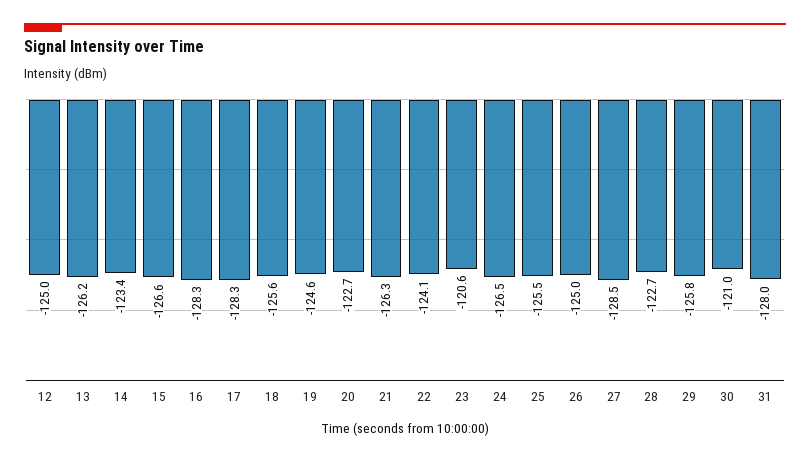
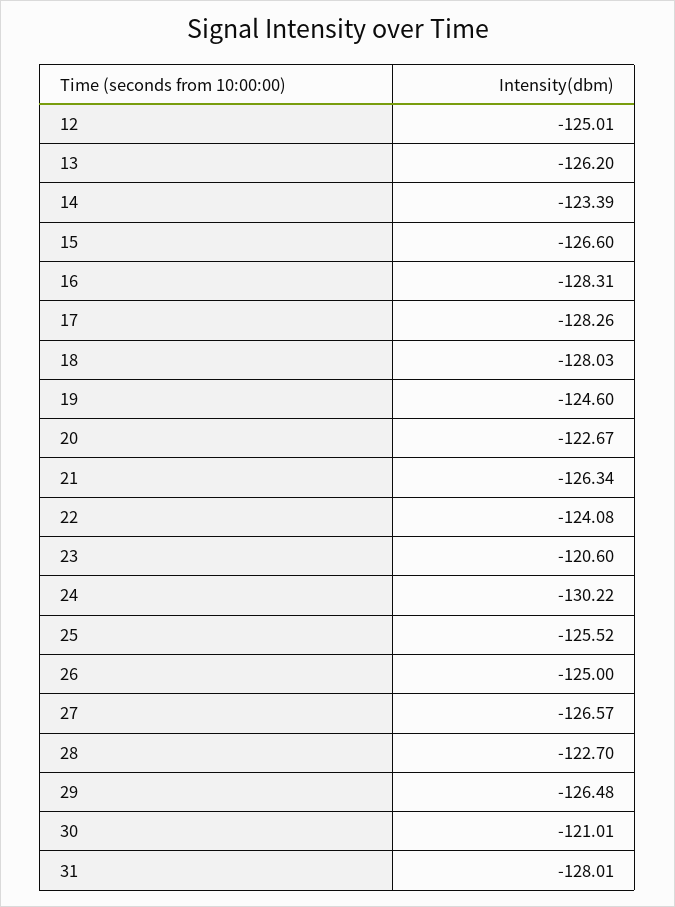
  {
    "12": -125.01,
    "13": -126.2,
    "14": -123.39,
    "15": -126.6,
    "16": -128.31,
    "17": -128.26,
-   "18": -125.6,
+   "18": -128.03,
    "19": -124.6,
    "20": -122.67,
    "21": -126.34,
    "22": -124.08,
    "23": -120.6,
-   "24": -126.5,
+   "24": -130.22,
    "25": -125.52,
    "26": -125,
-   "27": -128.5,
+   "27": -126.57,
    "28": -122.7,
-   "29": -125.8,
+   "29": -126.48,
    "30": -121.01,
    "31": -128.01
  }

